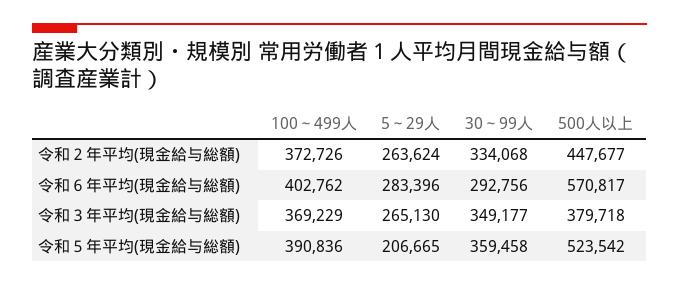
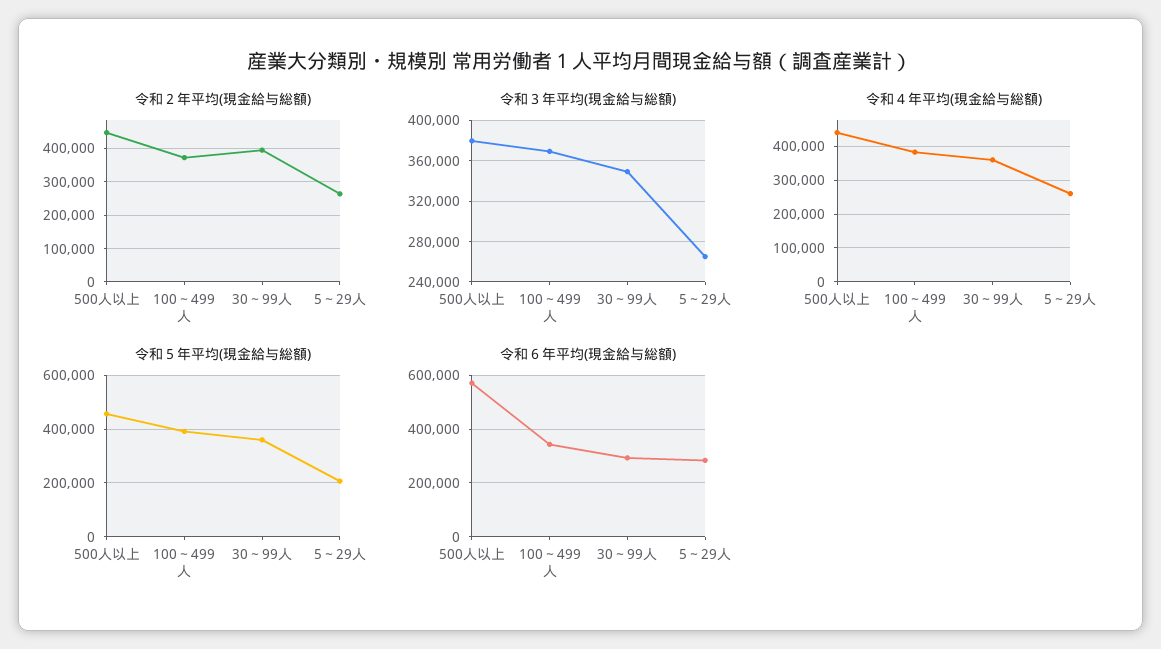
  {
    "令和２年平均(現金給与総額)": {
      "100～499人": 372726,
      "5～29人": 263624,
-     "30～99人": 334068,
+     "30～99人": 400000,
      "500人以上": 447677
    },
    "令和６年平均(現金給与総額)": {
-     "100～499人": 402762,
+     "100～499人": 350000,
      "5～29人": 283396,
      "30～99人": 292756,
      "500人以上": 570817
    },
    "令和３年平均(現金給与総額)": {
      "100～499人": 369229,
      "5～29人": 265130,
      "30～99人": 349177,
      "500人以上": 379718
    },
    "令和５年平均(現金給与総額)": {
      "100～499人": 390836,
      "5～29人": 206665,
      "30～99人": 359458,
-     "500人以上": 523542
+     "500人以上": 450000
-   }
+   },
+   "令和４年平均(現金給与総額)": {
+     "500人以上": 440000,
+     "100～499人": 380000,
+     "30～99人": 360000,
+     "5～29人": 260000
+   }
  }

